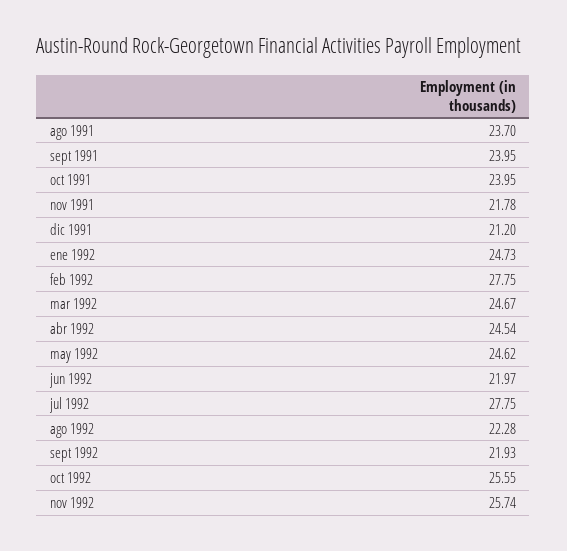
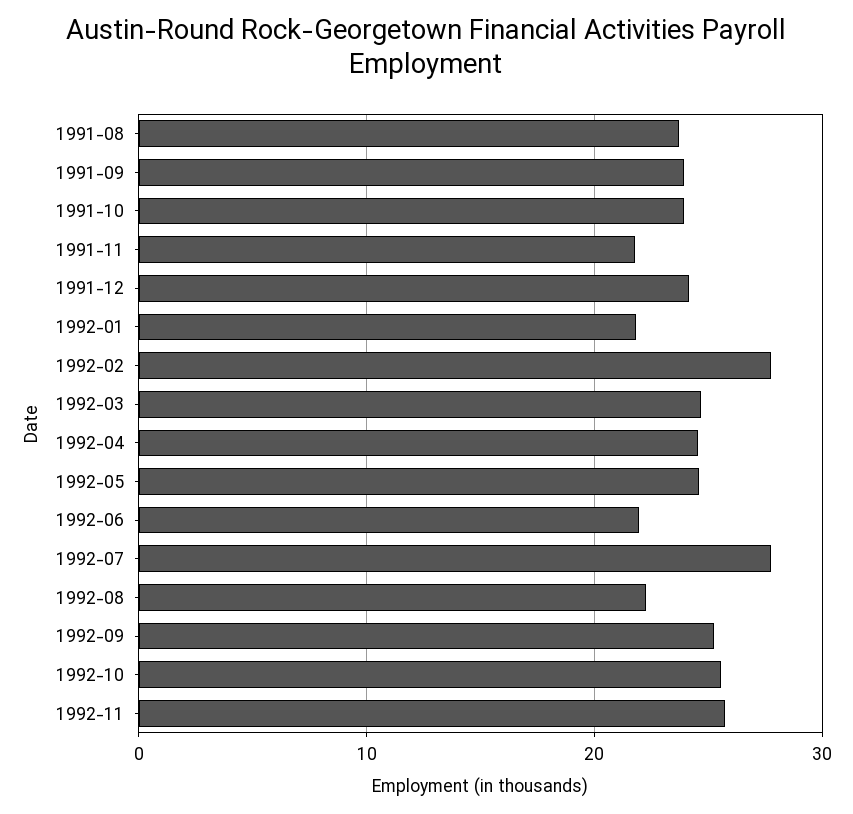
  {
    "ago 1991": 23.7,
    "sept 1991": 23.95,
    "oct 1991": 23.95,
    "nov 1991": 21.78,
-   "dic 1991": 21.2,
+   "dic 1991": 24,
-   "ene 1992": 24.73,
+   "ene 1992": 22,
    "feb 1992": 27.75,
    "mar 1992": 24.67,
    "abr 1992": 24.54,
    "may 1992": 24.62,
    "jun 1992": 21.97,
    "jul 1992": 27.75,
    "ago 1992": 22.28,
-   "sept 1992": 21.93,
+   "sept 1992": 25,
    "oct 1992": 25.55,
    "nov 1992": 25.74
  }

